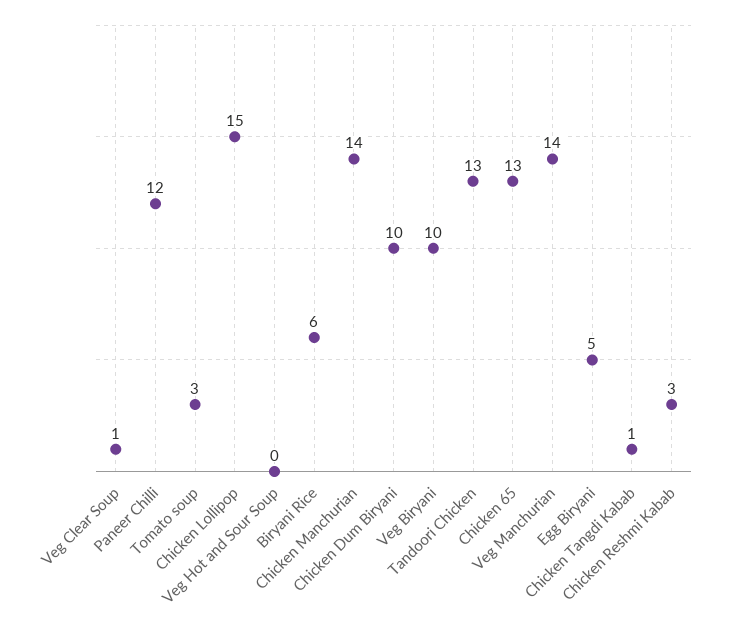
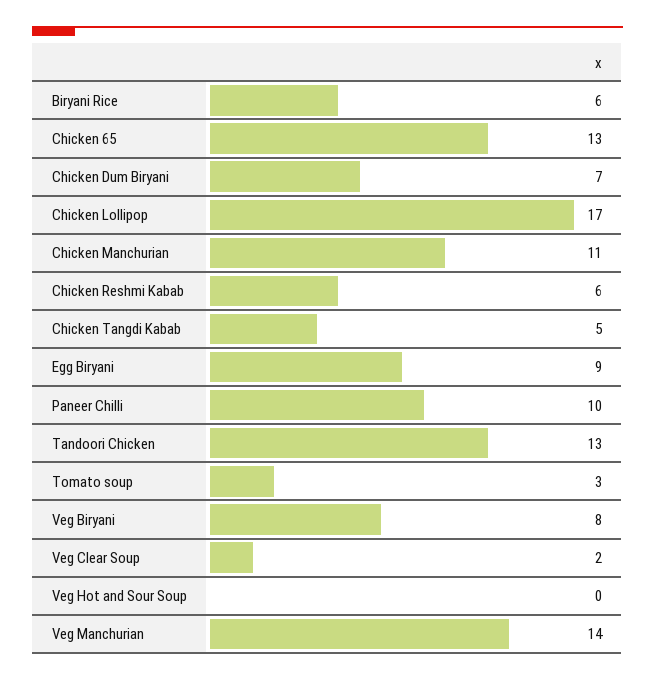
  {
-   "Veg Clear Soup": 1,
+   "Veg Clear Soup": 2,
-   "Paneer Chilli": 12,
+   "Paneer Chilli": 10,
    "Tomato soup": 3,
-   "Chicken Lollipop": 15,
+   "Chicken Lollipop": 17,
    "Veg Hot and Sour Soup": 0,
    "Biryani Rice": 6,
-   "Chicken Manchurian": 14,
+   "Chicken Manchurian": 11,
-   "Chicken Dum Biryani": 10,
+   "Chicken Dum Biryani": 7,
-   "Veg Biryani": 10,
+   "Veg Biryani": 8,
    "Tandoori Chicken": 13,
    "Chicken 65": 13,
    "Veg Manchurian": 14,
-   "Egg Biryani": 5,
+   "Egg Biryani": 9,
-   "Chicken Tangdi Kabab": 1,
+   "Chicken Tangdi Kabab": 5,
-   "Chicken Reshmi Kabab": 3
+   "Chicken Reshmi Kabab": 6
  }

